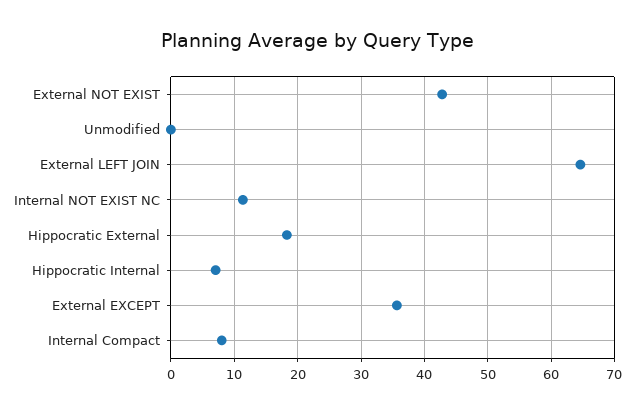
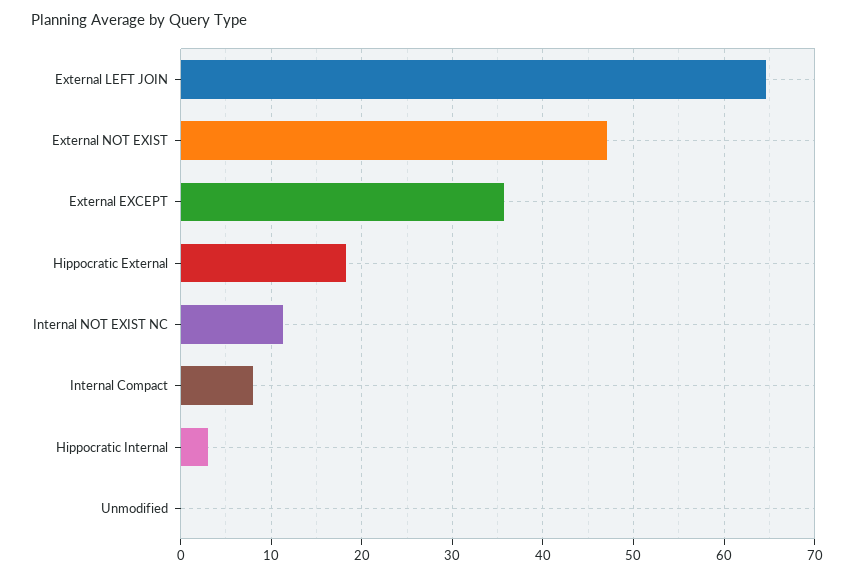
  {
-   "External NOT EXIST": 43,
+   "External NOT EXIST": 47,
    "Unmodified": 0,
    "External LEFT JOIN": 65,
    "Internal NOT EXIST NC": 11,
    "Hippocratic External": 18,
-   "Hippocratic Internal": 7,
+   "Hippocratic Internal": 3,
    "External EXCEPT": 36,
    "Internal Compact": 8
  }

